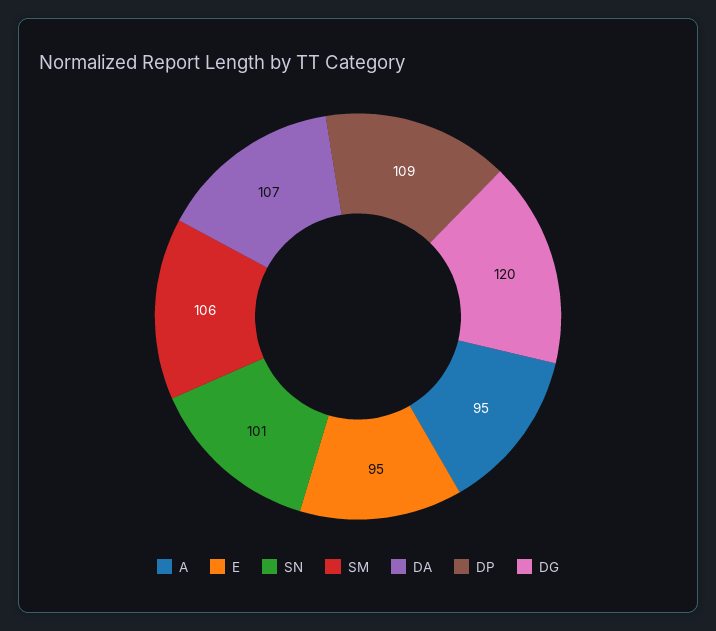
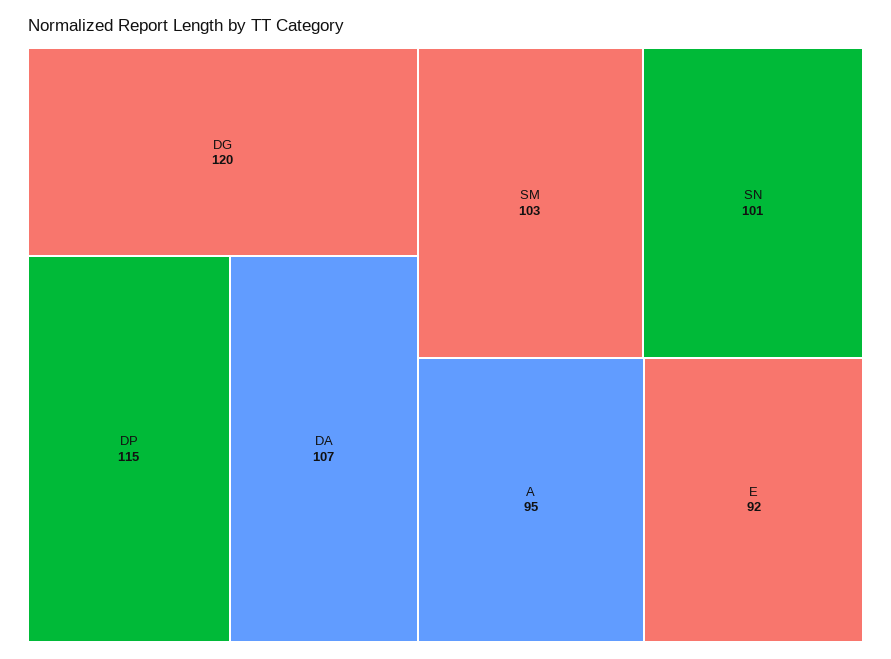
  {
    "A": 95,
-   "E": 95,
+   "E": 92,
    "SN": 101,
-   "SM": 106,
+   "SM": 103,
    "DA": 107,
-   "DP": 109,
+   "DP": 115,
    "DG": 120
  }

